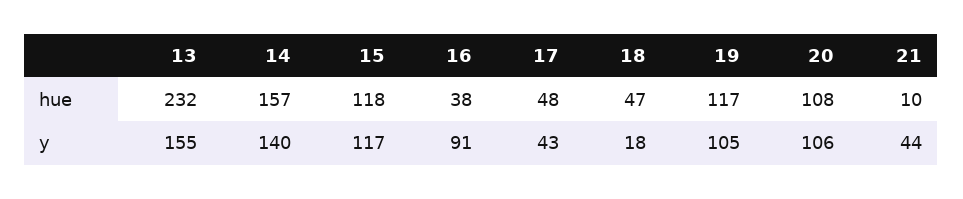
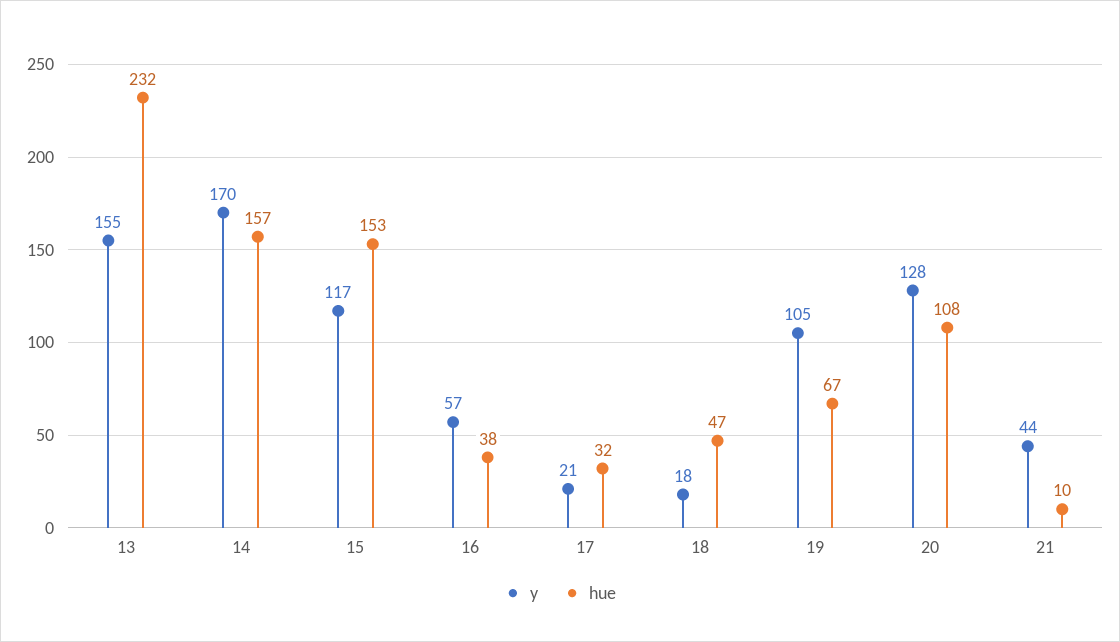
  {
    "hue": {
      "13": 232,
      "14": 157,
-     "15": 118,
+     "15": 153,
      "16": 38,
-     "17": 48,
+     "17": 32,
      "18": 47,
-     "19": 117,
+     "19": 67,
      "20": 108,
      "21": 10
    },
    "y": {
      "13": 155,
-     "14": 140,
+     "14": 170,
      "15": 117,
-     "16": 91,
+     "16": 57,
-     "17": 43,
+     "17": 21,
      "18": 18,
      "19": 105,
-     "20": 106,
+     "20": 128,
      "21": 44
    }
  }

